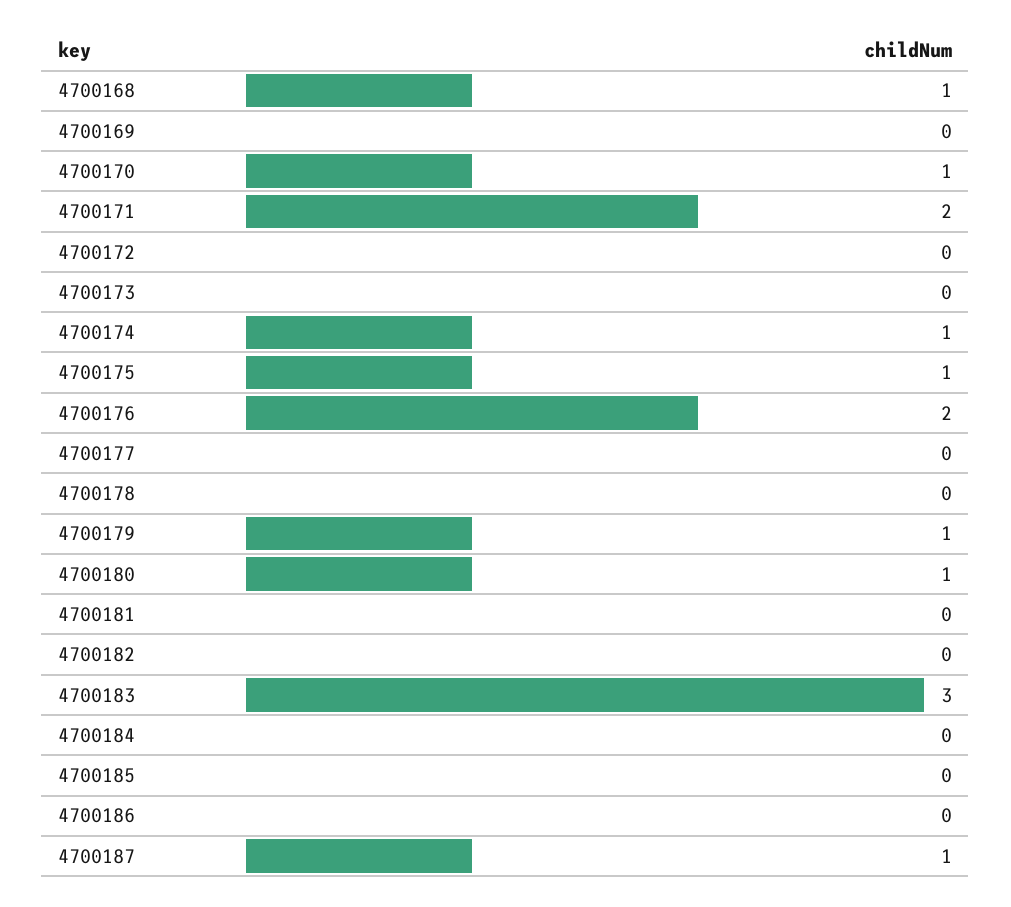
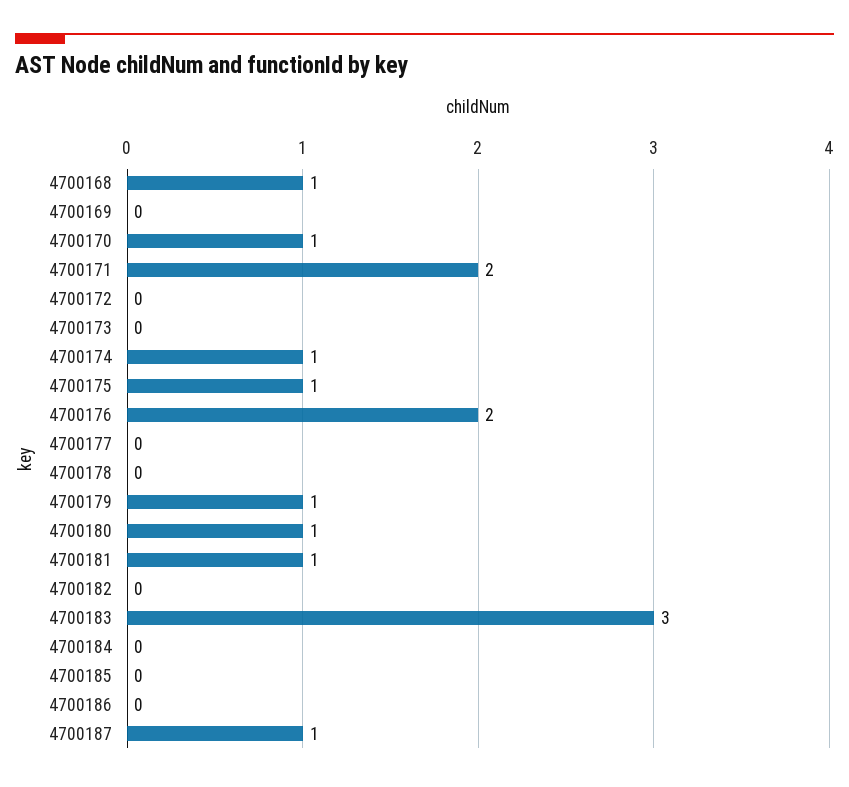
  {
    "4700168": 1,
    "4700169": 0,
    "4700170": 1,
    "4700171": 2,
    "4700172": 0,
    "4700173": 0,
    "4700174": 1,
    "4700175": 1,
    "4700176": 2,
    "4700177": 0,
    "4700178": 0,
    "4700179": 1,
    "4700180": 1,
-   "4700181": 0,
+   "4700181": 1,
    "4700182": 0,
    "4700183": 3,
    "4700184": 0,
    "4700185": 0,
    "4700186": 0,
    "4700187": 1
  }

